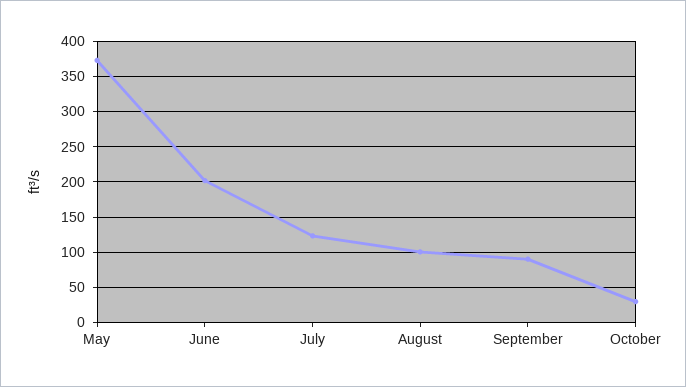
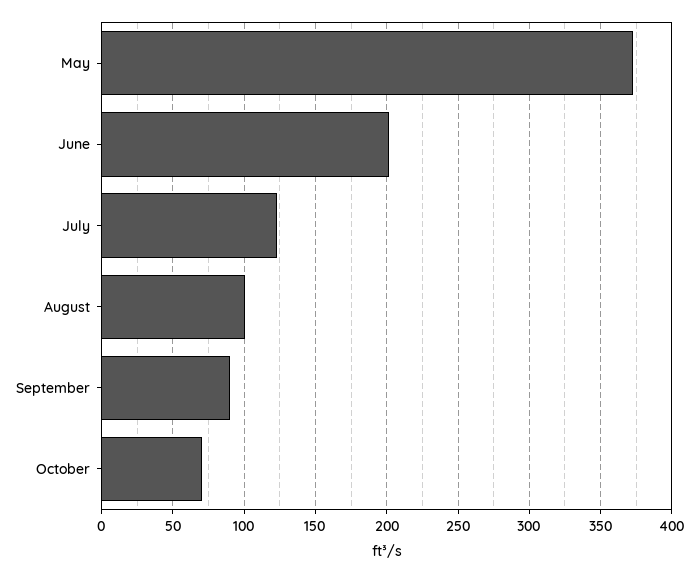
  {
    "May": 375,
    "June": 200,
    "July": 125,
    "August": 100,
    "September": 90,
-   "October": 30
+   "October": 70
  }

